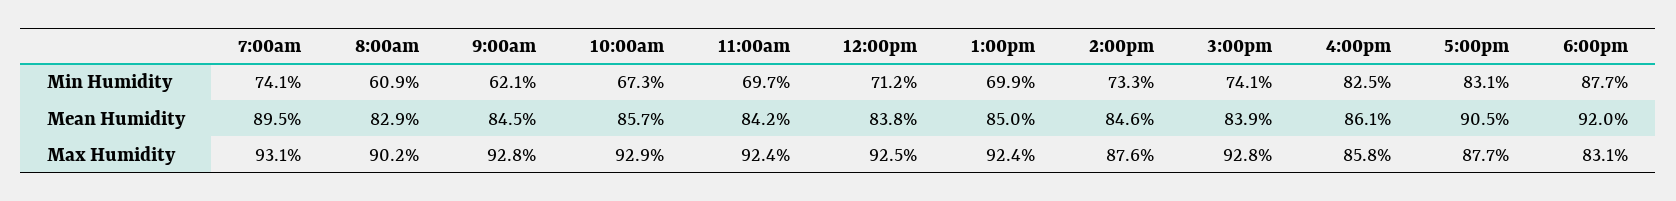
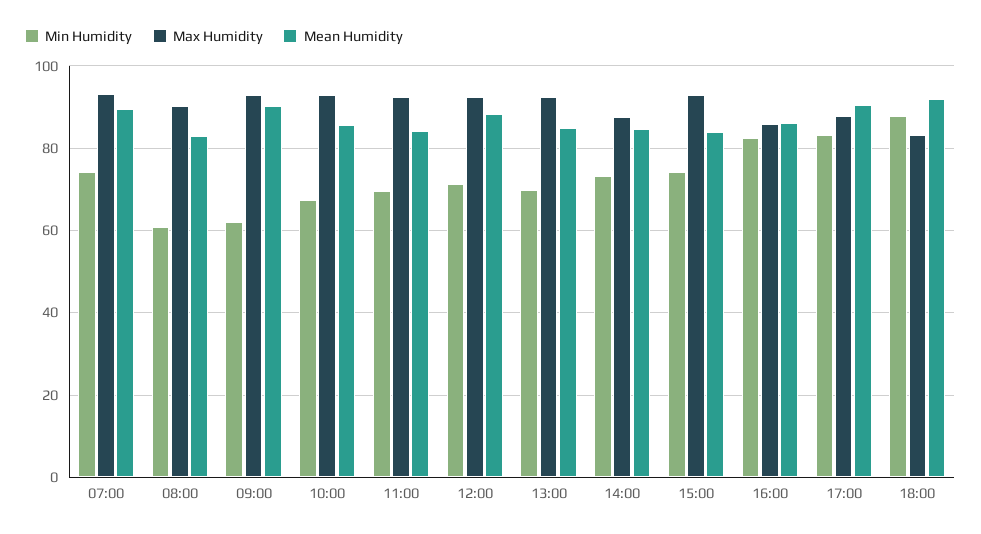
  {
    "Min Humidity": {
      "7:00am": 74.1,
      "8:00am": 60.9,
      "9:00am": 62.1,
      "10:00am": 67.3,
      "11:00am": 69.7,
      "12:00pm": 71.2,
      "1:00pm": 69.9,
      "2:00pm": 73.3,
      "3:00pm": 74.1,
      "4:00pm": 82.5,
      "5:00pm": 83.1,
      "6:00pm": 87.7
    },
    "Mean Humidity": {
      "7:00am": 89.5,
      "8:00am": 82.9,
-     "9:00am": 84.5,
+     "9:00am": 90,
      "10:00am": 85.7,
      "11:00am": 84.2,
-     "12:00pm": 83.8,
+     "12:00pm": 88,
      "1:00pm": 85,
      "2:00pm": 84.6,
      "3:00pm": 83.9,
      "4:00pm": 86.1,
      "5:00pm": 90.5,
      "6:00pm": 92
    },
    "Max Humidity": {
      "7:00am": 93.1,
      "8:00am": 90.2,
      "9:00am": 92.8,
      "10:00am": 92.9,
      "11:00am": 92.4,
      "12:00pm": 92.5,
      "1:00pm": 92.4,
      "2:00pm": 87.6,
      "3:00pm": 92.8,
      "4:00pm": 85.8,
      "5:00pm": 87.7,
      "6:00pm": 83.1
    }
  }

